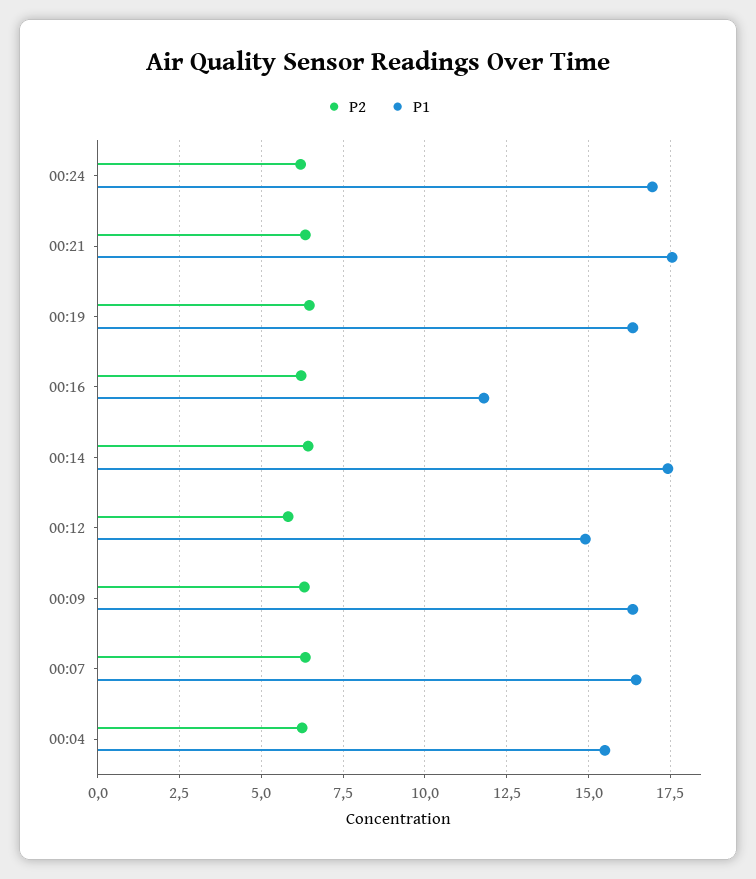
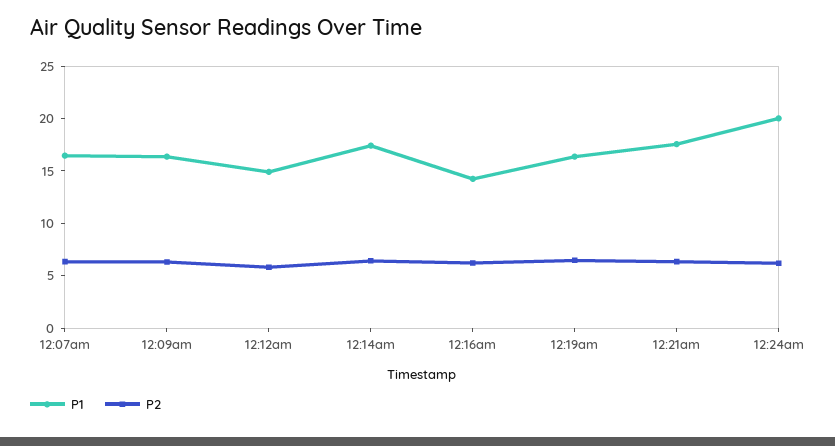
  {
    "P2": {
      "00:24": 6.25,
      "00:21": 6.25,
      "00:19": 6.5,
      "00:16": 6.25,
      "00:14": 6.5,
      "00:12": 5.75,
      "00:09": 6.25,
-     "00:07": 6.25,
+     "00:07": 6.25
-     "00:04": 6.25
    },
    "P1": {
-     "00:24": 17,
+     "00:24": 20,
      "00:21": 17.5,
      "00:19": 16.25,
-     "00:16": 11.75,
+     "00:16": 14,
      "00:14": 17.5,
      "00:12": 15,
      "00:09": 16.25,
-     "00:07": 16.5,
+     "00:07": 16.5
-     "00:04": 15.5
    }
  }

